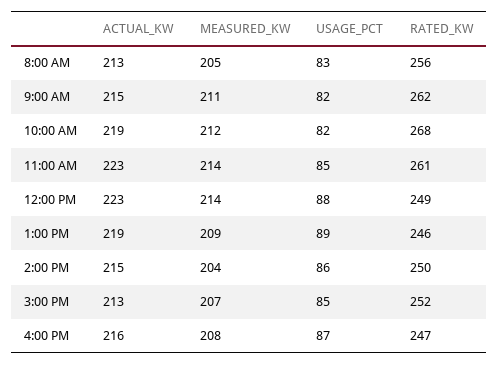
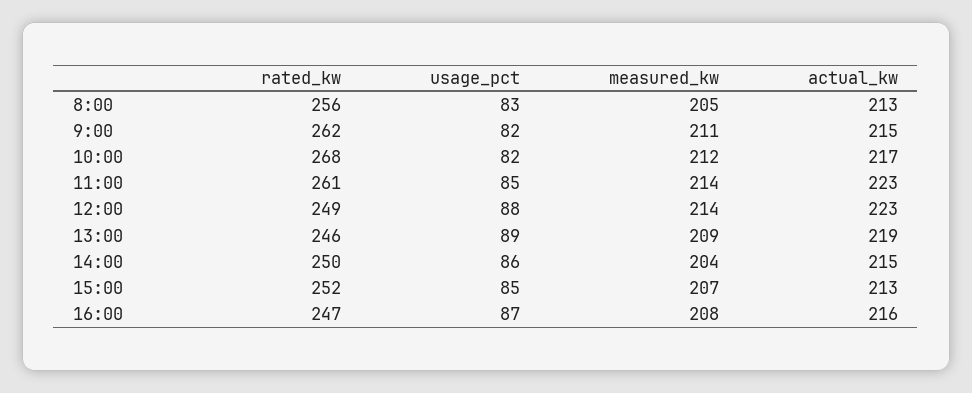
  {
    "ACTUAL_KW": {
      "8:00 AM": 213,
      "9:00 AM": 215,
-     "10:00 AM": 219,
+     "10:00 AM": 217,
      "11:00 AM": 223,
      "12:00 PM": 223,
      "1:00 PM": 219,
      "2:00 PM": 215,
      "3:00 PM": 213,
      "4:00 PM": 216
    },
    "MEASURED_KW": {
      "8:00 AM": 205,
      "9:00 AM": 211,
      "10:00 AM": 212,
      "11:00 AM": 214,
      "12:00 PM": 214,
      "1:00 PM": 209,
      "2:00 PM": 204,
      "3:00 PM": 207,
      "4:00 PM": 208
    },
    "USAGE_PCT": {
      "8:00 AM": 83,
      "9:00 AM": 82,
      "10:00 AM": 82,
      "11:00 AM": 85,
      "12:00 PM": 88,
      "1:00 PM": 89,
      "2:00 PM": 86,
      "3:00 PM": 85,
      "4:00 PM": 87
    },
    "RATED_KW": {
      "8:00 AM": 256,
      "9:00 AM": 262,
      "10:00 AM": 268,
      "11:00 AM": 261,
      "12:00 PM": 249,
      "1:00 PM": 246,
      "2:00 PM": 250,
      "3:00 PM": 252,
      "4:00 PM": 247
    }
  }

